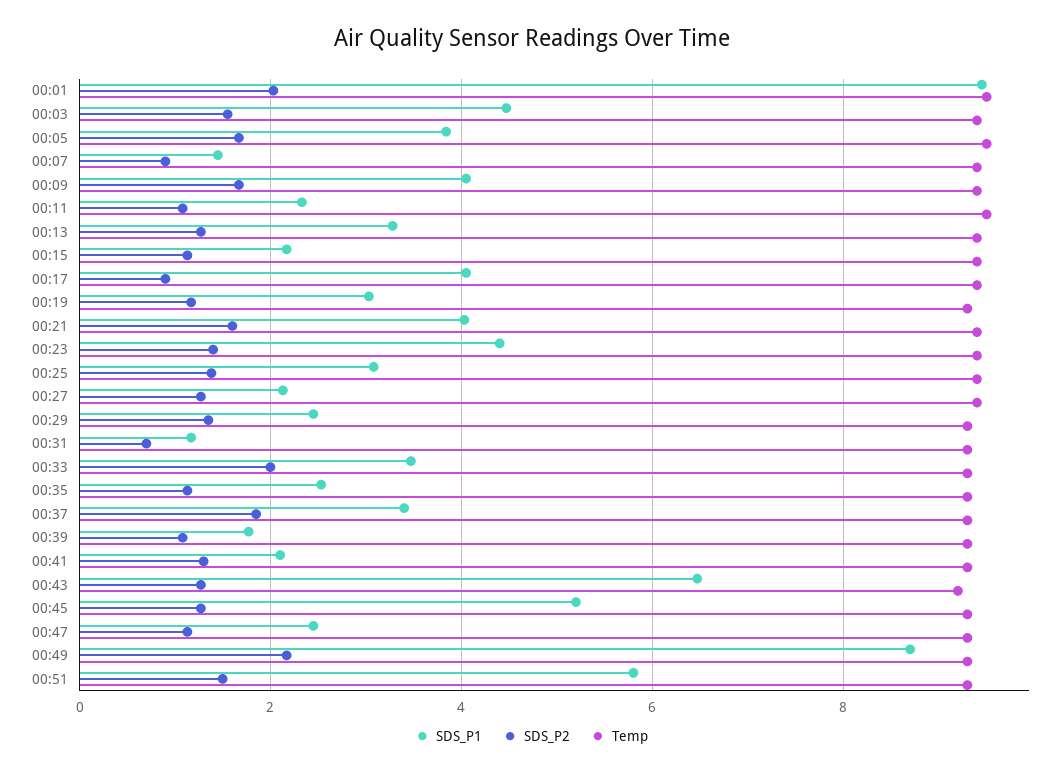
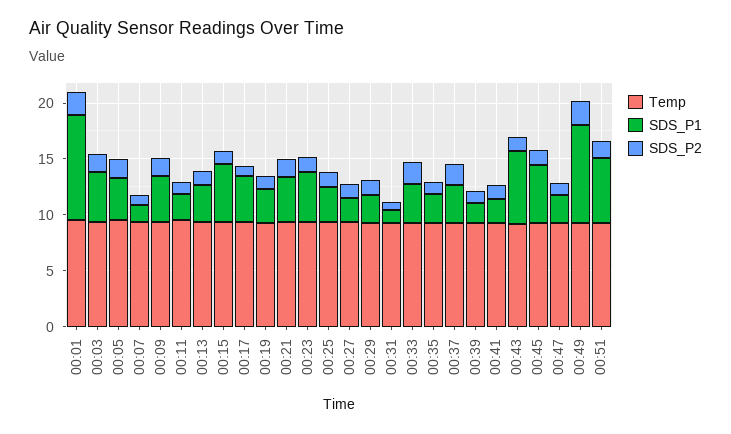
  {
    "SDS_P1": {
      "00:01": 9.4,
      "00:03": 4.4,
      "00:05": 3.8,
      "00:07": 1.4,
      "00:09": 4,
      "00:11": 2.4,
      "00:13": 3.2,
-     "00:15": 2.2,
+     "00:15": 5,
      "00:17": 4,
      "00:19": 3,
      "00:21": 4,
      "00:23": 4.4,
      "00:25": 3,
      "00:27": 2.2,
      "00:29": 2.4,
      "00:31": 1.2,
      "00:33": 3.4,
      "00:35": 2.6,
      "00:37": 3.4,
      "00:39": 1.8,
      "00:41": 2.2,
      "00:43": 6.4,
      "00:45": 5.2,
      "00:47": 2.4,
      "00:49": 8.8,
      "00:51": 5.8
    },
    "SDS_P2": {
      "00:01": 2,
      "00:03": 1.6,
      "00:05": 1.6,
      "00:07": 1,
      "00:09": 1.6,
      "00:11": 1,
      "00:13": 1.2,
      "00:15": 1.2,
      "00:17": 1,
      "00:19": 1.2,
      "00:21": 1.6,
      "00:23": 1.4,
      "00:25": 1.4,
      "00:27": 1.2,
      "00:29": 1.4,
      "00:31": 0.8,
      "00:33": 2,
      "00:35": 1.2,
      "00:37": 1.8,
      "00:39": 1,
      "00:41": 1.4,
      "00:43": 1.2,
      "00:45": 1.2,
      "00:47": 1.2,
      "00:49": 2.2,
      "00:51": 1.6
    },
    "Temp": {
      "00:01": 9.6,
      "00:03": 9.4,
      "00:05": 9.6,
      "00:07": 9.4,
      "00:09": 9.4,
      "00:11": 9.6,
      "00:13": 9.4,
      "00:15": 9.4,
      "00:17": 9.4,
      "00:19": 9.4,
      "00:21": 9.4,
      "00:23": 9.4,
      "00:25": 9.4,
      "00:27": 9.4,
      "00:29": 9.4,
      "00:31": 9.4,
      "00:33": 9.4,
      "00:35": 9.4,
      "00:37": 9.4,
      "00:39": 9.4,
      "00:41": 9.4,
      "00:43": 9.2,
      "00:45": 9.4,
      "00:47": 9.4,
      "00:49": 9.4,
      "00:51": 9.4
    }
  }

